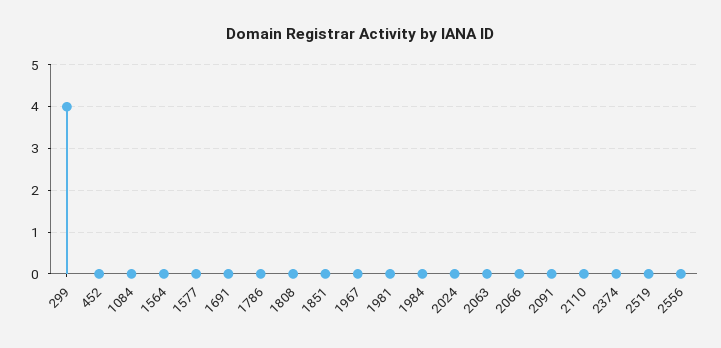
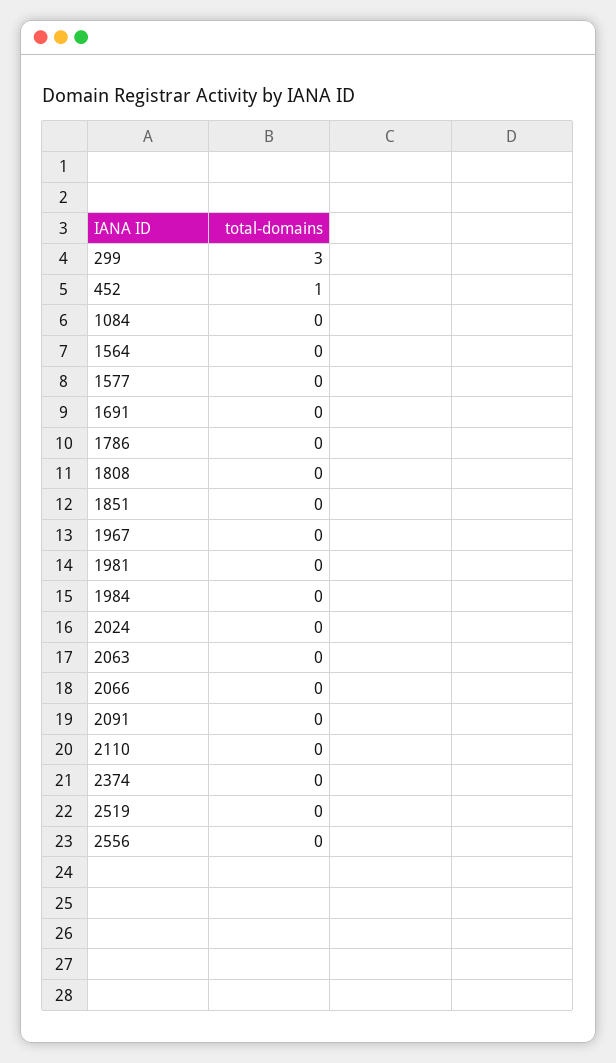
  {
-   "299": 4,
+   "299": 3,
-   "452": 0,
+   "452": 1,
    "1084": 0,
    "1564": 0,
    "1577": 0,
    "1691": 0,
    "1786": 0,
    "1808": 0,
    "1851": 0,
    "1967": 0,
    "1981": 0,
    "1984": 0,
    "2024": 0,
    "2063": 0,
    "2066": 0,
    "2091": 0,
    "2110": 0,
    "2374": 0,
    "2519": 0,
    "2556": 0
  }

